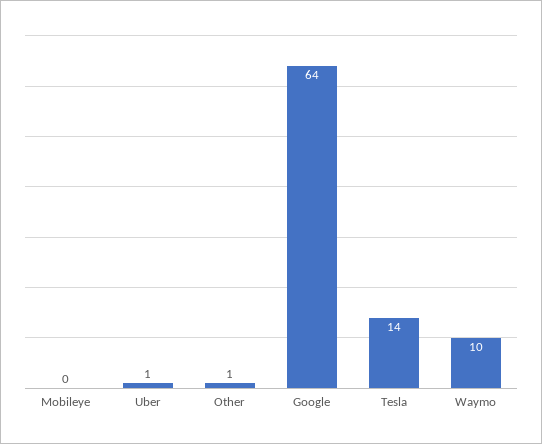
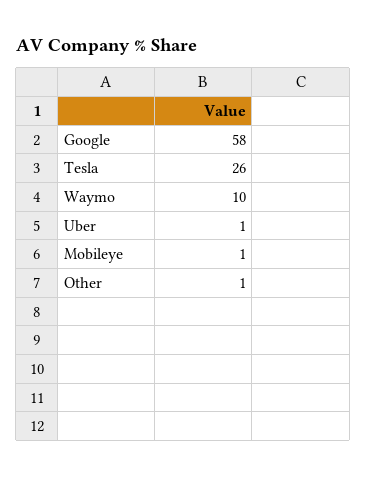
  {
-   "Mobileye": 0,
+   "Mobileye": 1,
    "Uber": 1,
    "Other": 1,
-   "Google": 64,
+   "Google": 58,
-   "Tesla": 14,
+   "Tesla": 26,
    "Waymo": 10
  }

